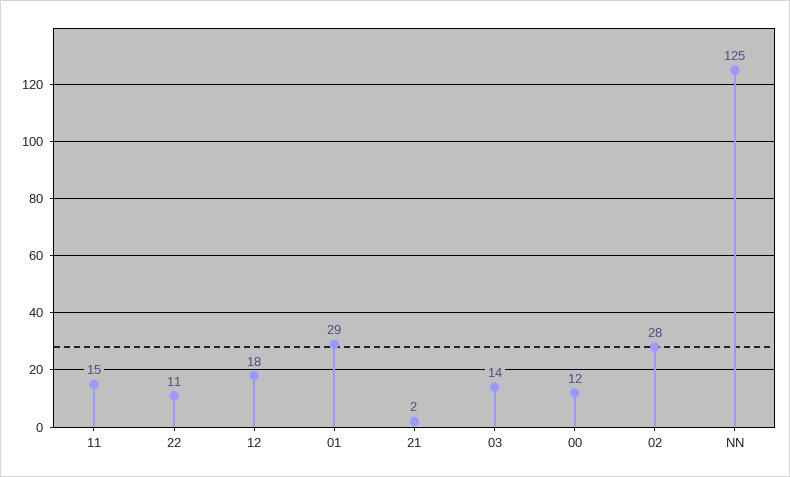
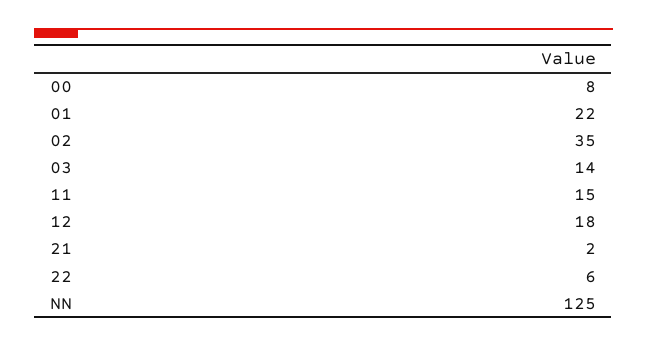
  {
    "11": 15,
-   "22": 11,
+   "22": 6,
    "12": 18,
-   "01": 29,
+   "01": 22,
    "21": 2,
    "03": 14,
-   "00": 12,
+   "00": 8,
-   "02": 28,
+   "02": 35,
    "NN": 125
  }

